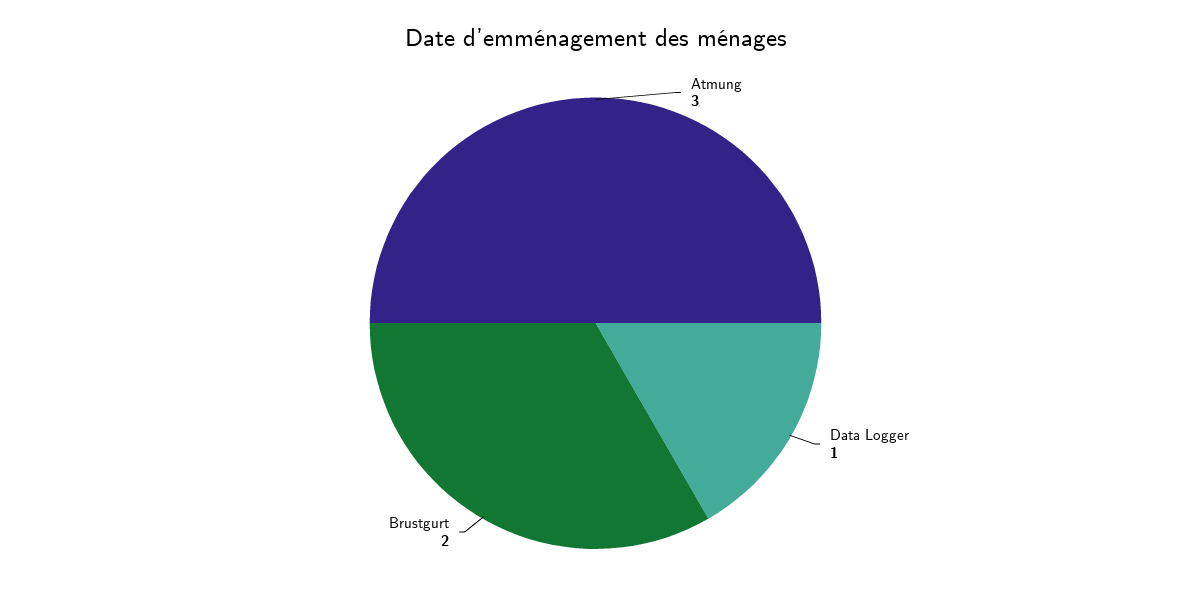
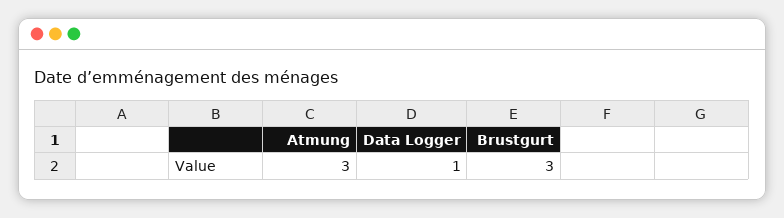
  {
    "Atmung": 3,
    "Data Logger": 1,
-   "Brustgurt": 2
+   "Brustgurt": 3
  }

